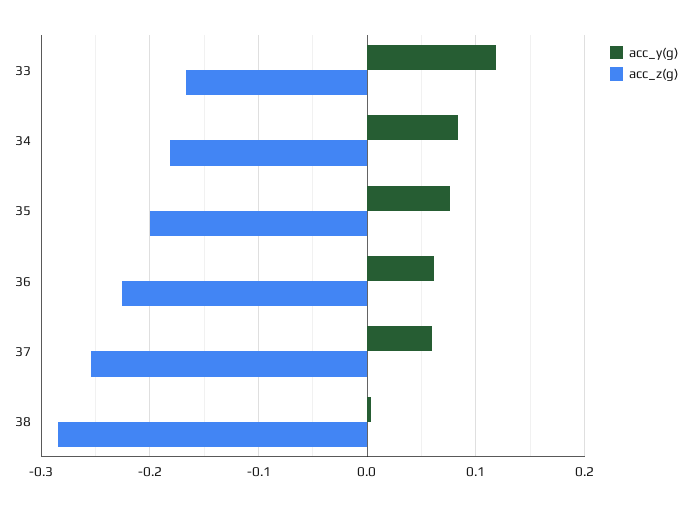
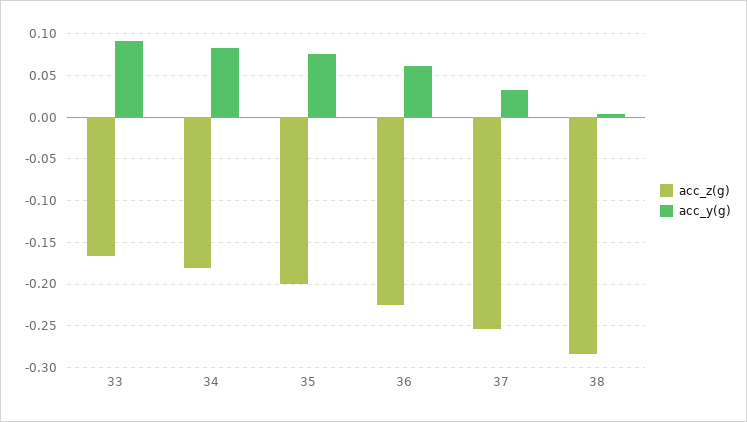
  {
    "acc_y(g)": {
-     "33": 0.12,
+     "33": 0.09,
      "34": 0.08,
      "35": 0.08,
      "36": 0.06,
-     "37": 0.06,
+     "37": 0.03,
      "38": 0
    },
    "acc_z(g)": {
      "33": -0.17,
      "34": -0.18,
      "35": -0.2,
      "36": -0.23,
      "37": -0.25,
      "38": -0.28
    }
  }

